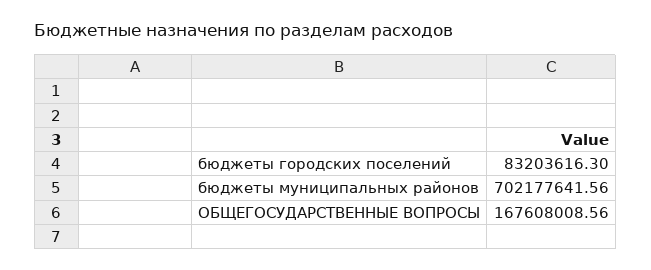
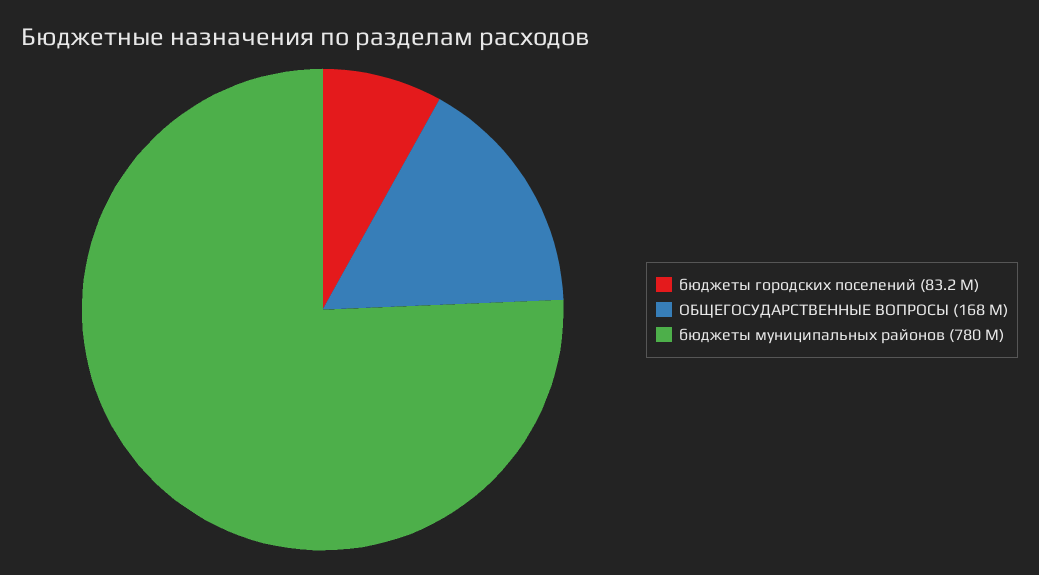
  {
    "бюджеты городских поселений": 83203616.3,
-   "бюджеты муниципальных районов": 702177641.56,
+   "бюджеты муниципальных районов": 780000000,
    "ОБЩЕГОСУДАРСТВЕННЫЕ ВОПРОСЫ": 167608008.56
  }

